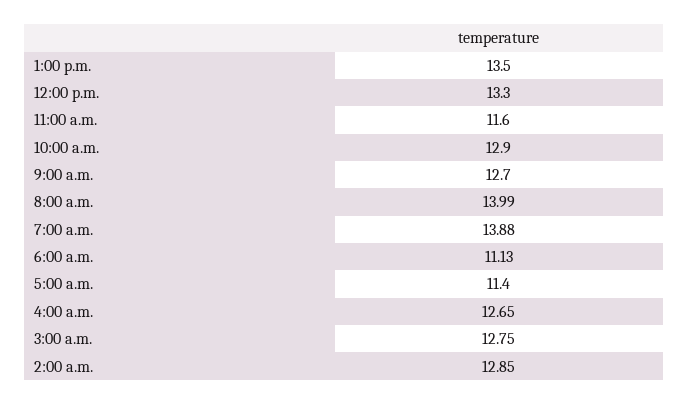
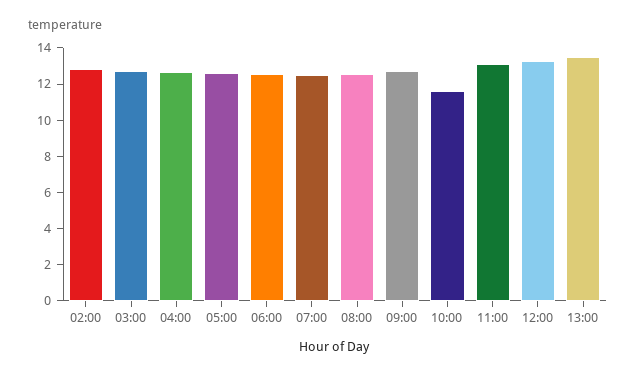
  {
    "1:00 p.m.": 13.5,
    "12:00 p.m.": 13.3,
-   "11:00 a.m.": 11.6,
+   "11:00 a.m.": 13,
-   "10:00 a.m.": 12.9,
+   "10:00 a.m.": 11.5,
    "9:00 a.m.": 12.7,
-   "8:00 a.m.": 13.99,
+   "8:00 a.m.": 12.5,
-   "7:00 a.m.": 13.88,
+   "7:00 a.m.": 12.5,
-   "6:00 a.m.": 11.13,
+   "6:00 a.m.": 12.5,
-   "5:00 a.m.": 11.4,
+   "5:00 a.m.": 12.5,
    "4:00 a.m.": 12.65,
    "3:00 a.m.": 12.75,
    "2:00 a.m.": 12.85
  }

